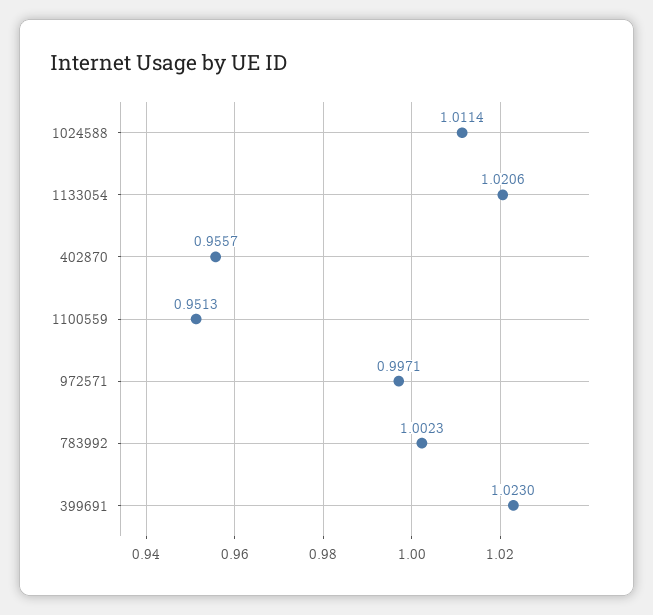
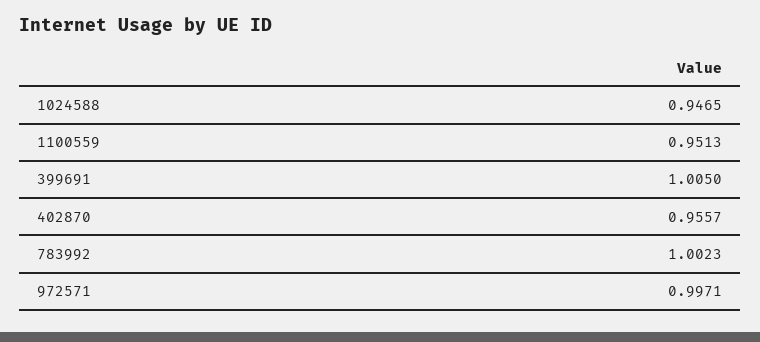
  {
-   "1024588": 1.0114,
+   "1024588": 0.9465,
-   "1133054": 1.0206,
    "402870": 0.9557,
    "1100559": 0.9513,
    "972571": 0.9971,
    "783992": 1.0023,
-   "399691": 1.023
+   "399691": 1.005
  }

